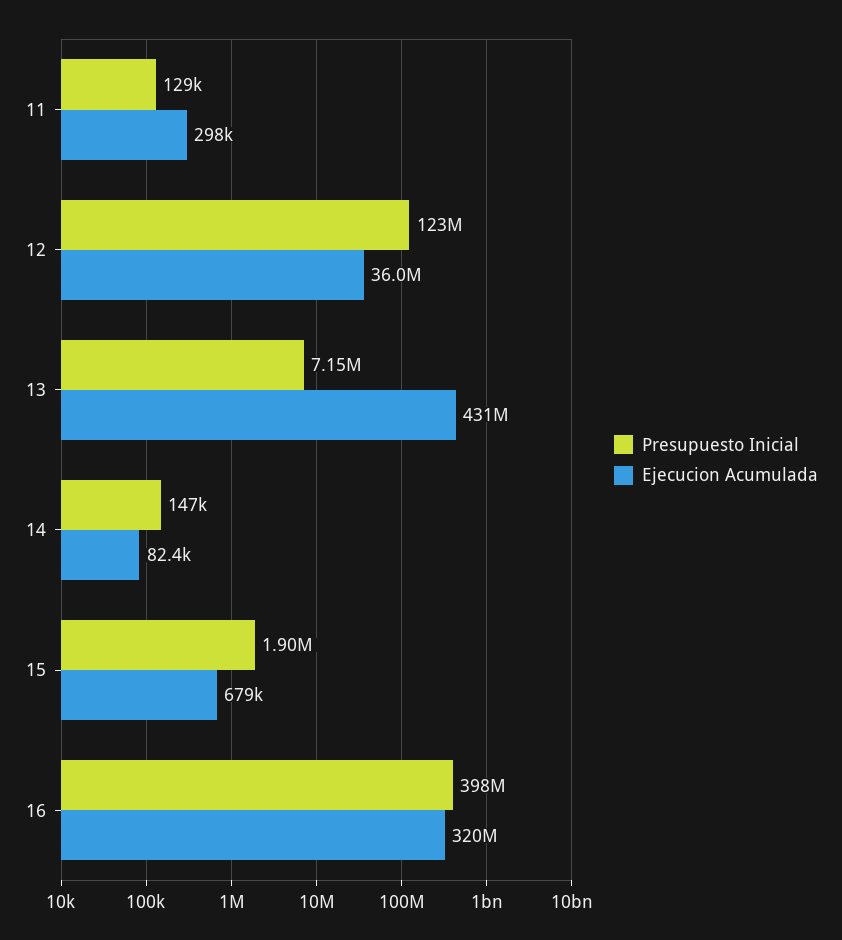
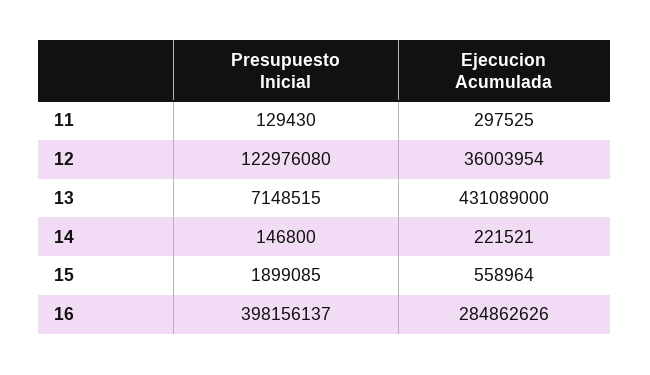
  {
    "Presupuesto Inicial": {
      "11": 129430,
      "12": 122976080,
      "13": 7148515,
      "14": 146800,
      "15": 1899085,
      "16": 398156137
    },
    "Ejecucion Acumulada": {
      "11": 297525,
      "12": 36003954,
      "13": 431089000,
-     "14": 82400,
+     "14": 221521,
-     "15": 679000,
+     "15": 558964,
-     "16": 320000000
+     "16": 284862626
    }
  }

